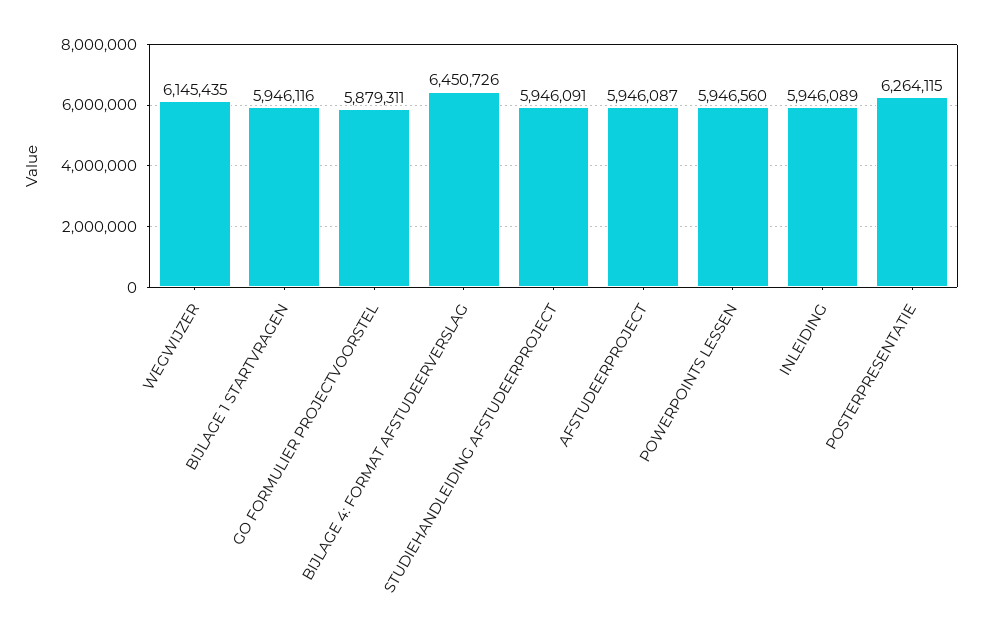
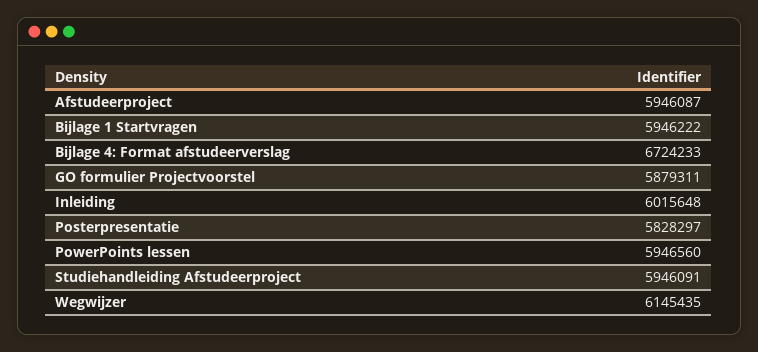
  {
    "WEGWIJZER": 6145435,
-   "BIJLAGE 1 STARTVRAGEN": 5946116,
+   "BIJLAGE 1 STARTVRAGEN": 5946222,
    "GO FORMULIER PROJECTVOORSTEL": 5879311,
-   "BIJLAGE 4: FORMAT AFSTUDEERVERSLAG": 6450726,
+   "BIJLAGE 4: FORMAT AFSTUDEERVERSLAG": 6724233,
    "STUDIEHANDLEIDING AFSTUDEERPROJECT": 5946091,
    "AFSTUDEERPROJECT": 5946087,
    "POWERPOINTS LESSEN": 5946560,
-   "INLEIDING": 5946089,
+   "INLEIDING": 6015648,
-   "POSTERPRESENTATIE": 6264115
+   "POSTERPRESENTATIE": 5828297
  }

